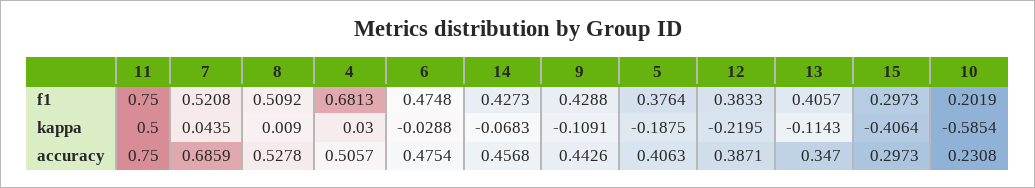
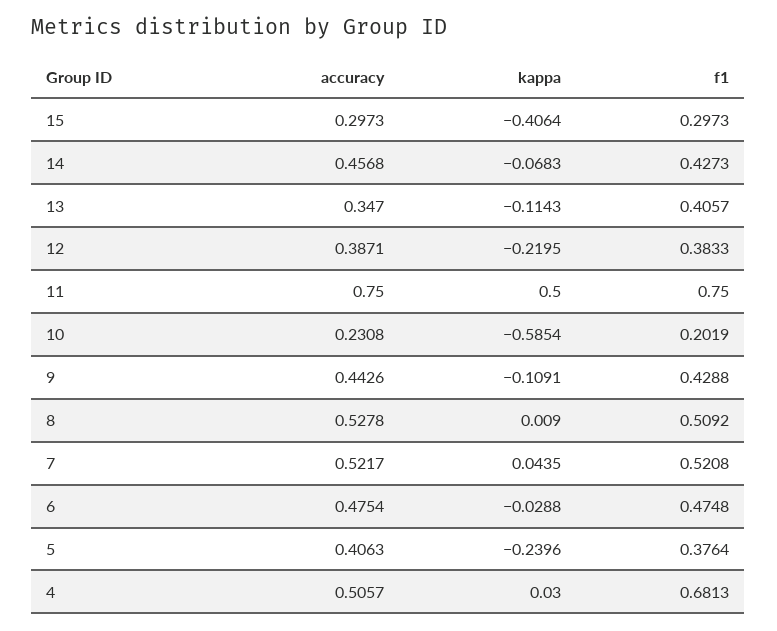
  {
    "11": {
      "f1": 0.75,
      "kappa": 0.5,
      "accuracy": 0.75
    },
    "7": {
      "f1": 0.5208,
      "kappa": 0.0435,
-     "accuracy": 0.6859
+     "accuracy": 0.5217
    },
    "8": {
      "f1": 0.5092,
      "kappa": 0.009,
      "accuracy": 0.5278
    },
    "4": {
      "f1": 0.6813,
      "kappa": 0.03,
      "accuracy": 0.5057
    },
    "6": {
      "f1": 0.4748,
      "kappa": -0.0288,
      "accuracy": 0.4754
    },
    "14": {
      "f1": 0.4273,
      "kappa": -0.0683,
      "accuracy": 0.4568
    },
    "9": {
      "f1": 0.4288,
      "kappa": -0.1091,
      "accuracy": 0.4426
    },
    "5": {
      "f1": 0.3764,
-     "kappa": -0.1875,
+     "kappa": -0.2396,
      "accuracy": 0.4063
    },
    "12": {
      "f1": 0.3833,
      "kappa": -0.2195,
      "accuracy": 0.3871
    },
    "13": {
      "f1": 0.4057,
      "kappa": -0.1143,
      "accuracy": 0.347
    },
    "15": {
      "f1": 0.2973,
      "kappa": -0.4064,
      "accuracy": 0.2973
    },
    "10": {
      "f1": 0.2019,
      "kappa": -0.5854,
      "accuracy": 0.2308
    }
  }

